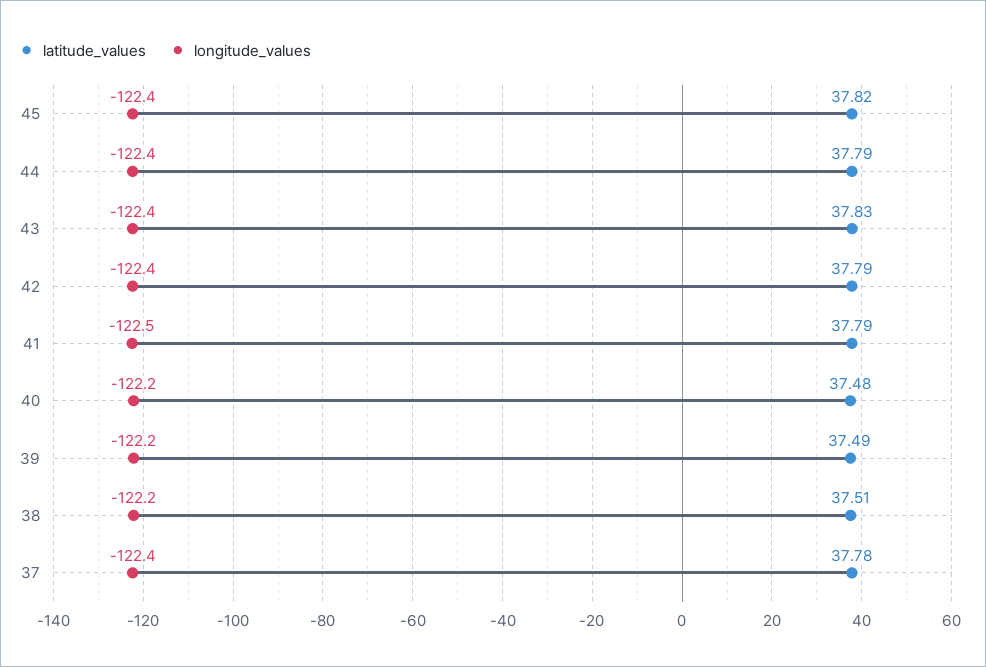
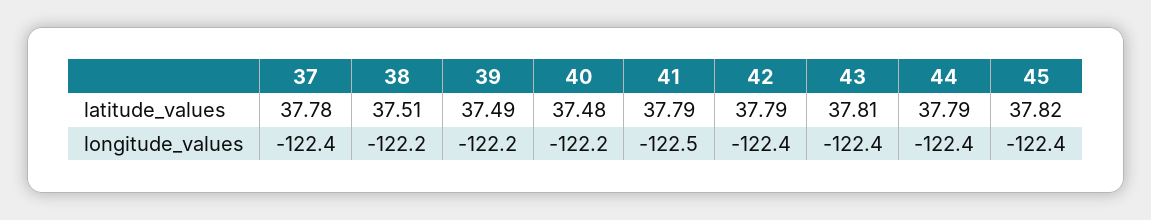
  {
    "latitude_values": {
      "45": 37.82,
      "44": 37.79,
-     "43": 37.83,
+     "43": 37.81,
      "42": 37.79,
      "41": 37.79,
      "40": 37.48,
      "39": 37.49,
      "38": 37.51,
      "37": 37.78
    },
    "longitude_values": {
      "45": -122.4,
      "44": -122.4,
      "43": -122.4,
      "42": -122.4,
      "41": -122.5,
      "40": -122.2,
      "39": -122.2,
      "38": -122.2,
      "37": -122.4
    }
  }

